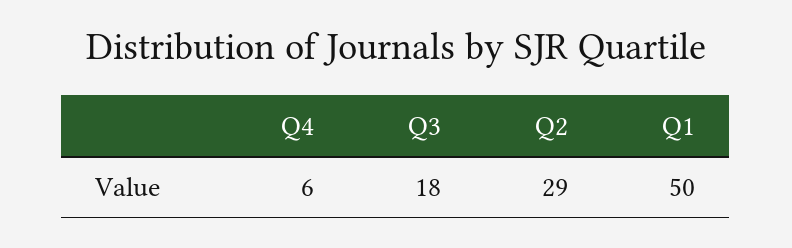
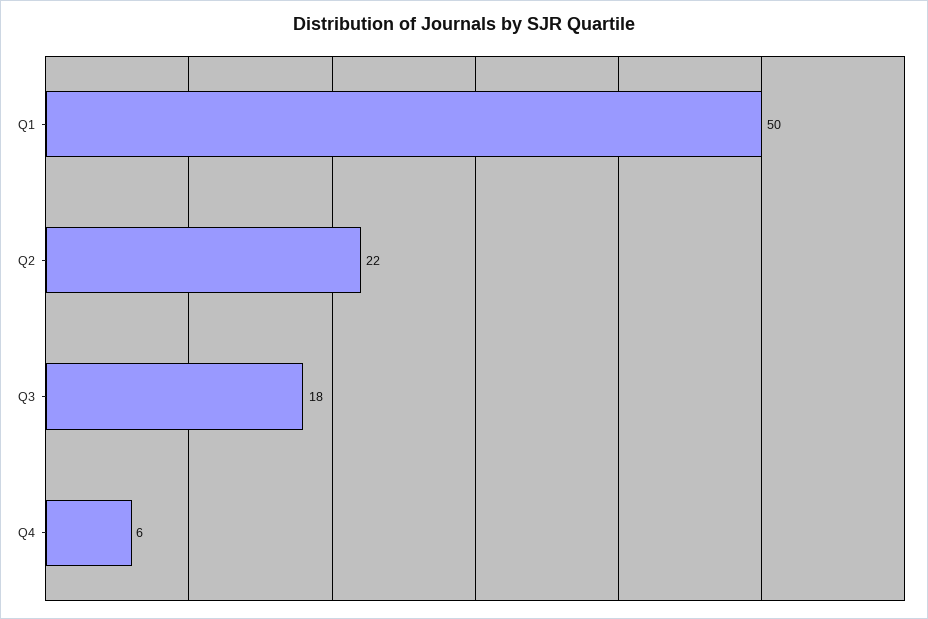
  {
    "Q4": 6,
    "Q3": 18,
-   "Q2": 29,
+   "Q2": 22,
    "Q1": 50
  }

